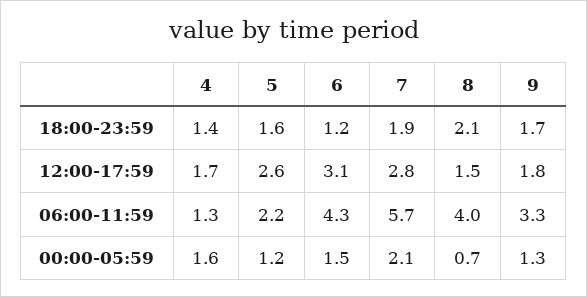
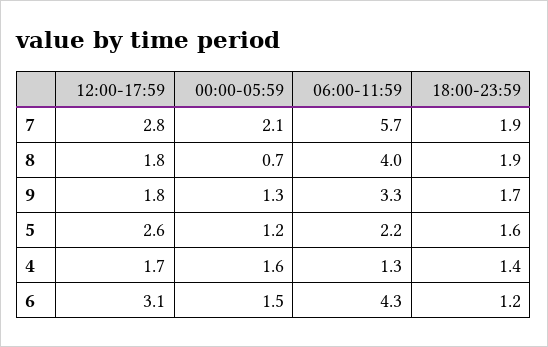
  {
    "4": {
      "18:00-23:59": 1.4,
      "12:00-17:59": 1.7,
      "06:00-11:59": 1.3,
      "00:00-05:59": 1.6
    },
    "5": {
      "18:00-23:59": 1.6,
      "12:00-17:59": 2.6,
      "06:00-11:59": 2.2,
      "00:00-05:59": 1.2
    },
    "6": {
      "18:00-23:59": 1.2,
      "12:00-17:59": 3.1,
      "06:00-11:59": 4.3,
      "00:00-05:59": 1.5
    },
    "7": {
      "18:00-23:59": 1.9,
      "12:00-17:59": 2.8,
      "06:00-11:59": 5.7,
      "00:00-05:59": 2.1
    },
    "8": {
-     "18:00-23:59": 2.1,
+     "18:00-23:59": 1.9,
-     "12:00-17:59": 1.5,
+     "12:00-17:59": 1.8,
      "06:00-11:59": 4,
      "00:00-05:59": 0.7
    },
    "9": {
      "18:00-23:59": 1.7,
      "12:00-17:59": 1.8,
      "06:00-11:59": 3.3,
      "00:00-05:59": 1.3
    }
  }

